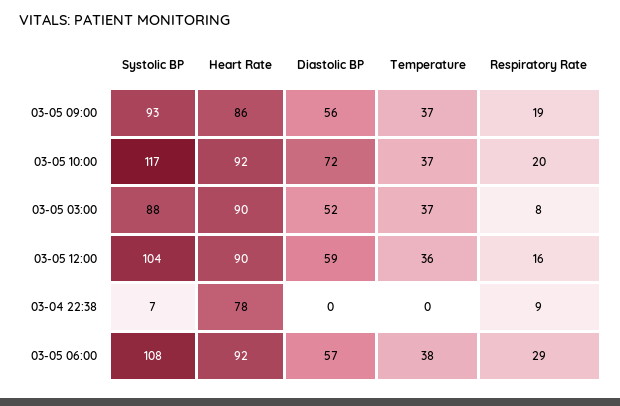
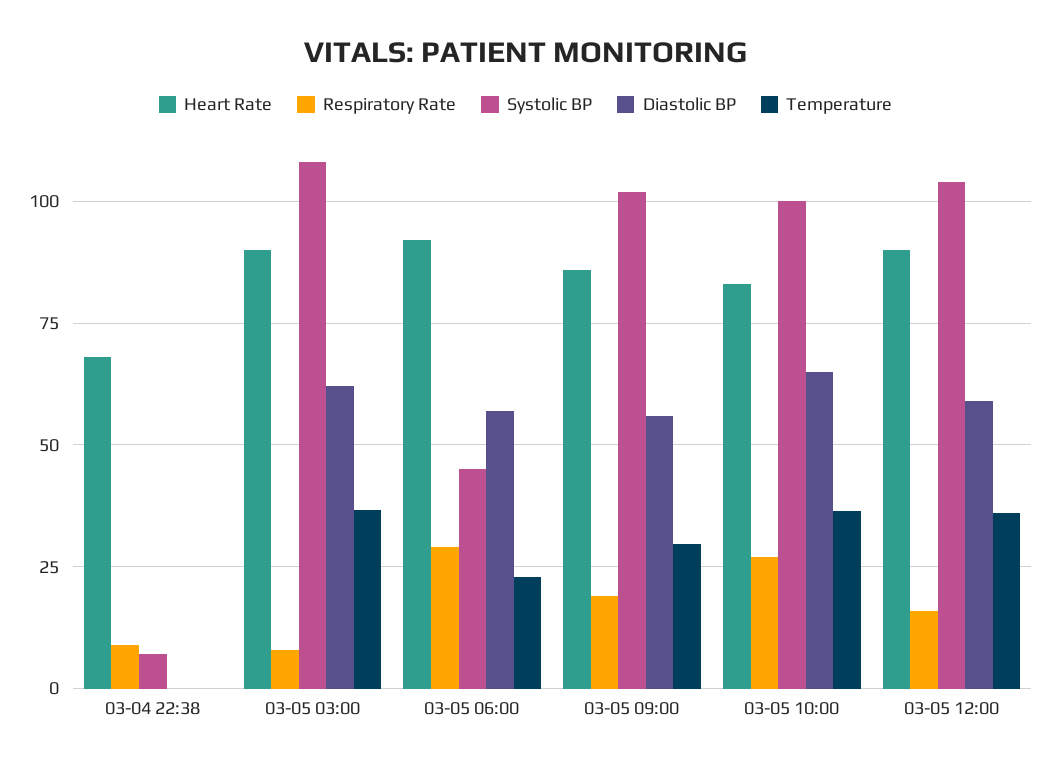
  {
    "Systolic BP": {
-     "03-05 09:00": 93,
+     "03-05 09:00": 102.5,
-     "03-05 10:00": 117,
+     "03-05 10:00": 100,
-     "03-05 03:00": 88,
+     "03-05 03:00": 107.5,
      "03-05 12:00": 104,
      "03-04 22:38": 7,
-     "03-05 06:00": 108
+     "03-05 06:00": 45
    },
    "Heart Rate": {
      "03-05 09:00": 86,
-     "03-05 10:00": 92,
+     "03-05 10:00": 82.5,
      "03-05 03:00": 90,
      "03-05 12:00": 90,
-     "03-04 22:38": 78,
+     "03-04 22:38": 67.5,
      "03-05 06:00": 92
    },
    "Diastolic BP": {
      "03-05 09:00": 56,
-     "03-05 10:00": 72,
+     "03-05 10:00": 65,
-     "03-05 03:00": 52,
+     "03-05 03:00": 62.5,
      "03-05 12:00": 59,
      "03-04 22:38": 0,
      "03-05 06:00": 57
    },
    "Temperature": {
-     "03-05 09:00": 37,
+     "03-05 09:00": 30,
      "03-05 10:00": 37,
      "03-05 03:00": 37,
      "03-05 12:00": 36,
      "03-04 22:38": 0,
-     "03-05 06:00": 38
+     "03-05 06:00": 22.5
    },
    "Respiratory Rate": {
      "03-05 09:00": 19,
-     "03-05 10:00": 20,
+     "03-05 10:00": 27.5,
      "03-05 03:00": 8,
      "03-05 12:00": 16,
      "03-04 22:38": 9,
      "03-05 06:00": 29
    }
  }

